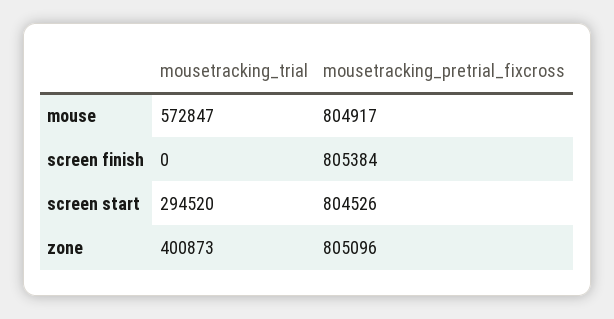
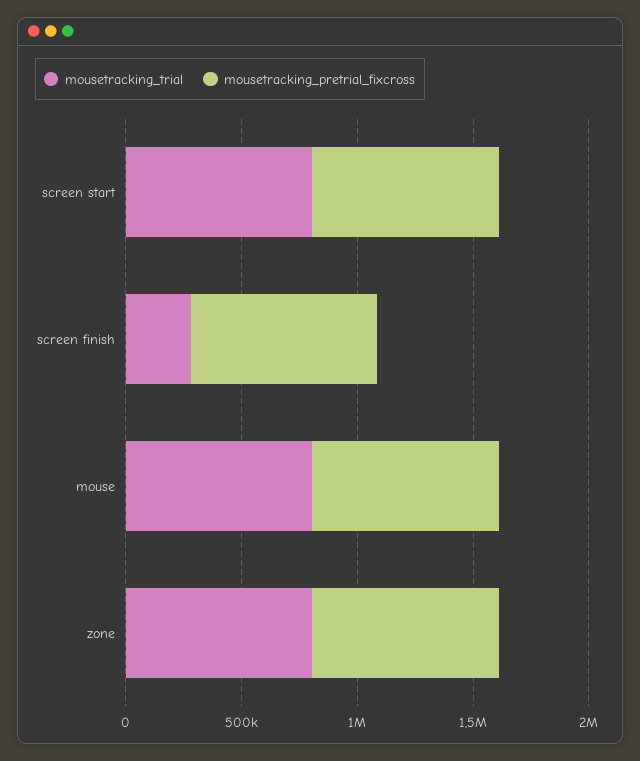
  {
    "mousetracking_trial": {
-     "mouse": 572847,
+     "mouse": 800000,
-     "screen finish": 0,
+     "screen finish": 300000,
-     "screen start": 294520,
+     "screen start": 800000,
-     "zone": 400873
+     "zone": 800000
    },
    "mousetracking_pretrial_fixcross": {
      "mouse": 804917,
      "screen finish": 805384,
      "screen start": 804526,
      "zone": 805096
    }
  }

